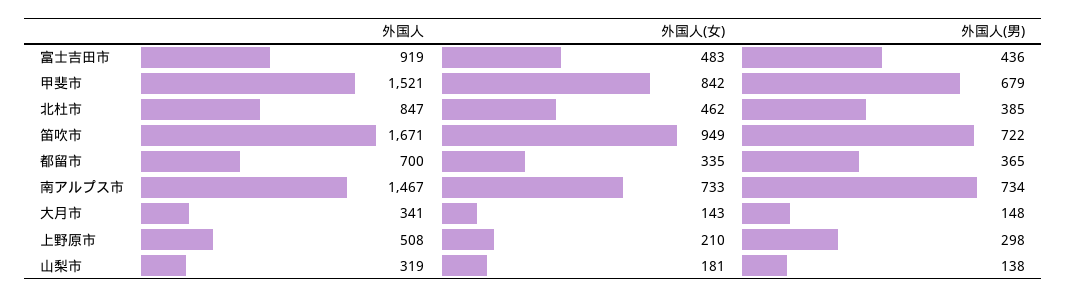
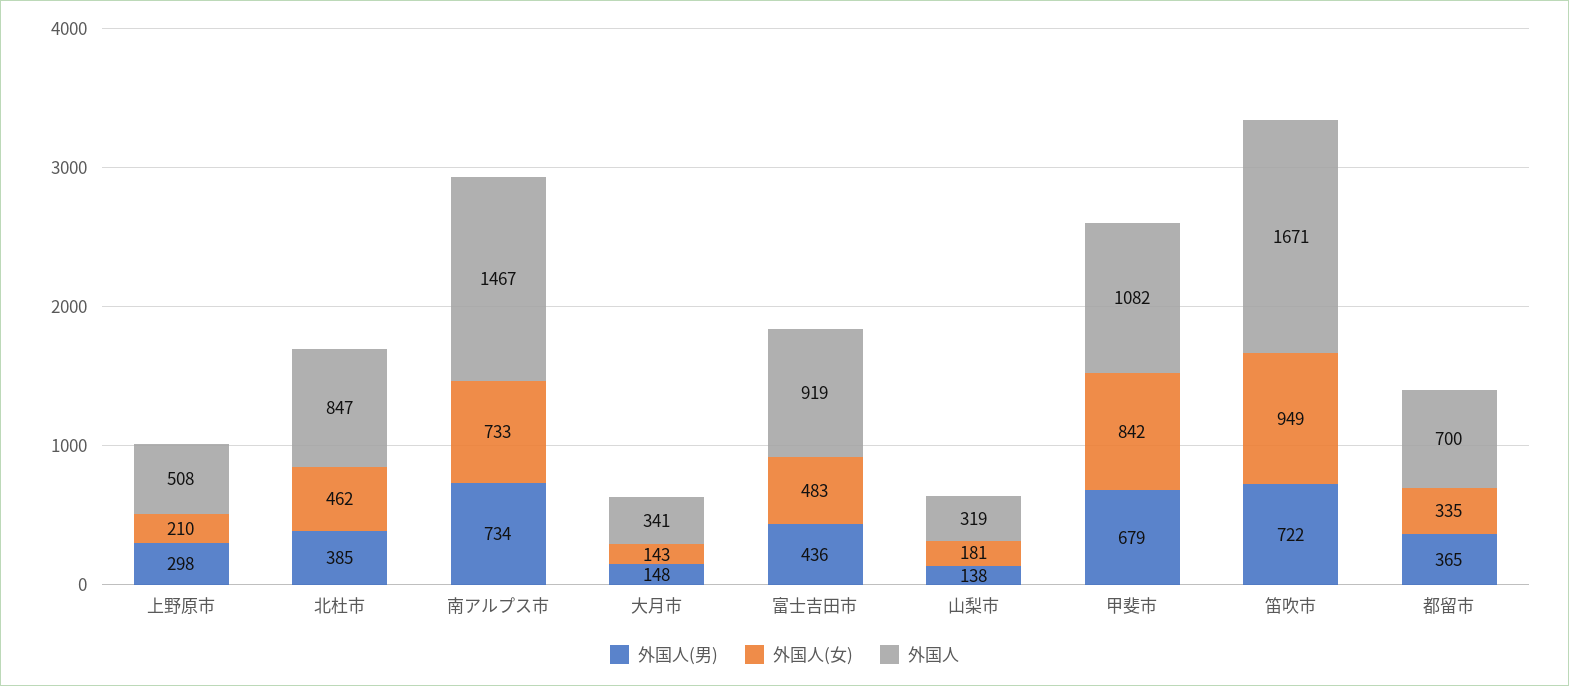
  {
    "外国人": {
      "富士吉田市": 919,
-     "甲斐市": 1521,
+     "甲斐市": 1082,
      "北杜市": 847,
      "笛吹市": 1671,
      "都留市": 700,
      "南アルプス市": 1467,
      "大月市": 341,
      "上野原市": 508,
      "山梨市": 319
    },
    "外国人(女)": {
      "富士吉田市": 483,
      "甲斐市": 842,
      "北杜市": 462,
      "笛吹市": 949,
      "都留市": 335,
      "南アルプス市": 733,
      "大月市": 143,
      "上野原市": 210,
      "山梨市": 181
    },
    "外国人(男)": {
      "富士吉田市": 436,
      "甲斐市": 679,
      "北杜市": 385,
      "笛吹市": 722,
      "都留市": 365,
      "南アルプス市": 734,
      "大月市": 148,
      "上野原市": 298,
      "山梨市": 138
    }
  }

